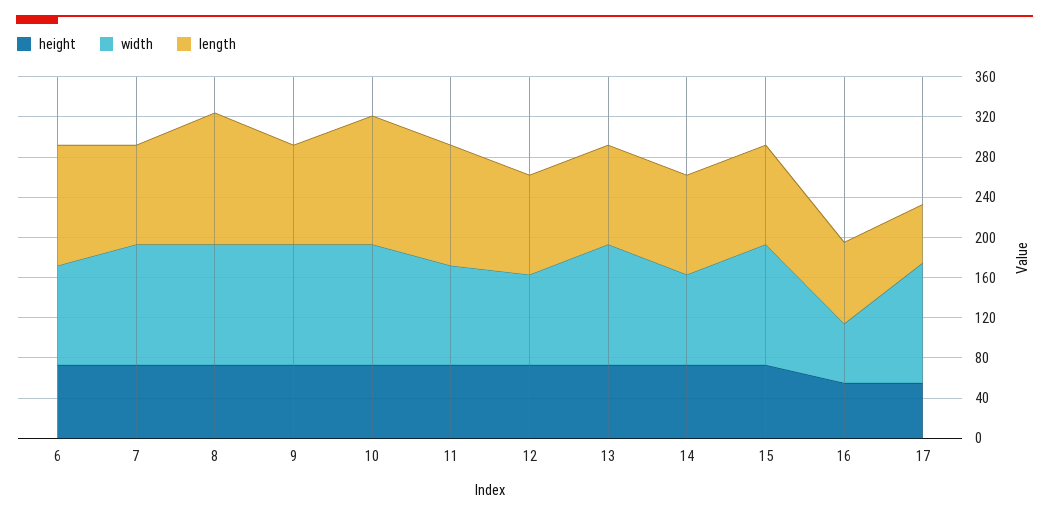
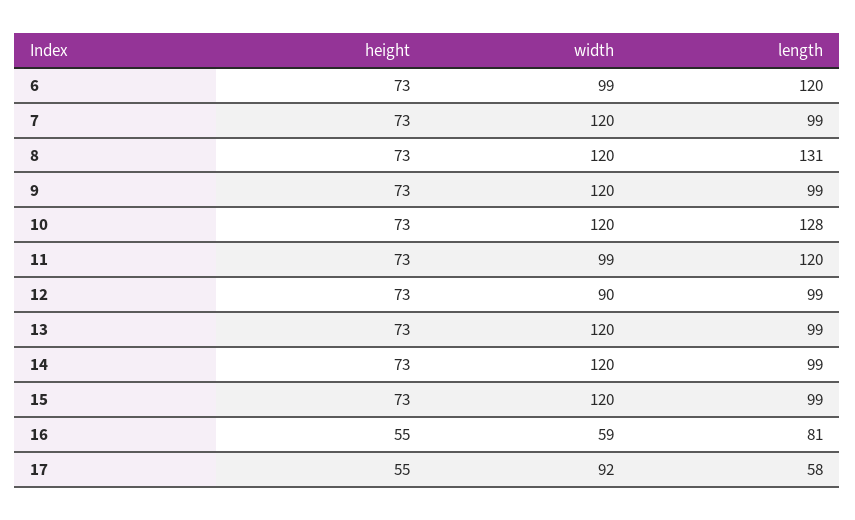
  {
    "height": {
      "6": 73,
      "7": 73,
      "8": 73,
      "9": 73,
      "10": 73,
      "11": 73,
      "12": 73,
      "13": 73,
      "14": 73,
      "15": 73,
      "16": 55,
      "17": 55
    },
    "width": {
      "6": 99,
      "7": 120,
      "8": 120,
      "9": 120,
      "10": 120,
      "11": 99,
      "12": 90,
      "13": 120,
-     "14": 90,
+     "14": 120,
      "15": 120,
      "16": 59,
-     "17": 120
+     "17": 92
    },
    "length": {
      "6": 120,
      "7": 99,
      "8": 131,
      "9": 99,
      "10": 128,
      "11": 120,
      "12": 99,
      "13": 99,
      "14": 99,
      "15": 99,
      "16": 81,
      "17": 58
    }
  }

